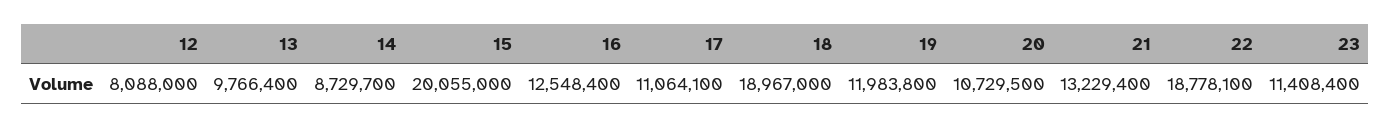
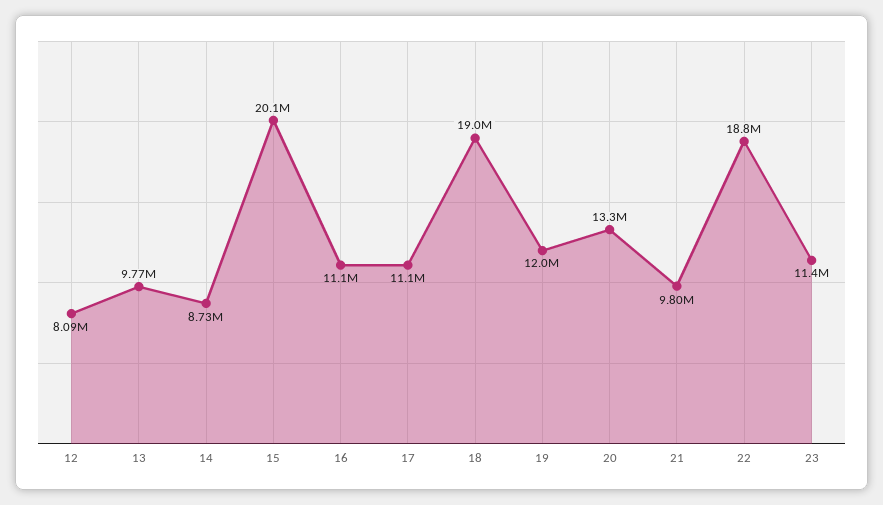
  {
    "12": 8088000,
    "13": 9766400,
    "14": 8729700,
    "15": 20055000,
-   "16": 12548400,
+   "16": 11100000,
    "17": 11064100,
    "18": 18967000,
    "19": 11983800,
-   "20": 10729500,
+   "20": 13300000,
-   "21": 13229400,
+   "21": 9800000,
    "22": 18778100,
    "23": 11408400
  }

